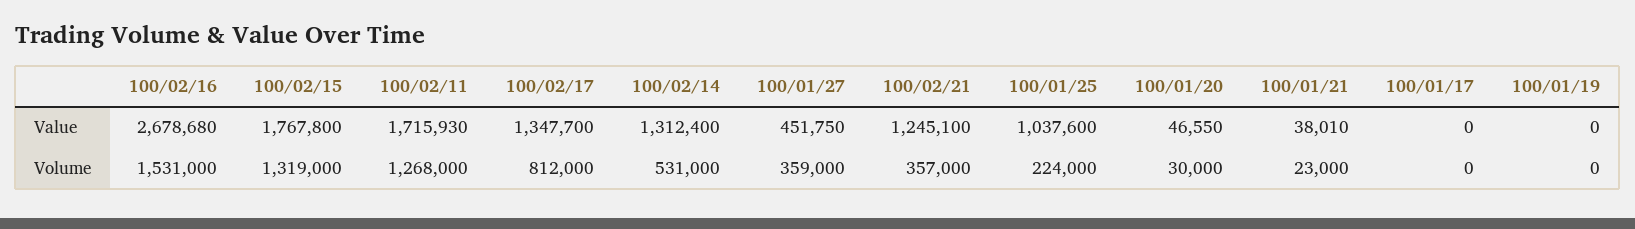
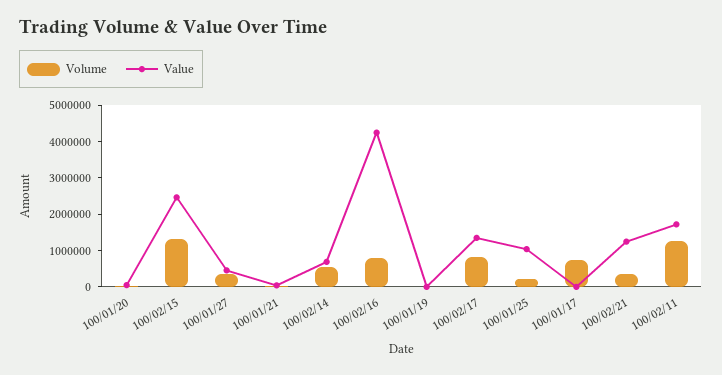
  {
    "Value": {
-     "100/02/16": 2678680,
+     "100/02/16": 4250000,
-     "100/02/15": 1767800,
+     "100/02/15": 2500000,
      "100/02/11": 1715930,
      "100/02/17": 1347700,
-     "100/02/14": 1312400,
+     "100/02/14": 750000,
      "100/01/27": 451750,
      "100/02/21": 1245100,
      "100/01/25": 1037600,
      "100/01/20": 46550,
      "100/01/21": 38010,
      "100/01/17": 0,
      "100/01/19": 0
    },
    "Volume": {
-     "100/02/16": 1531000,
+     "100/02/16": 750000,
      "100/02/15": 1319000,
      "100/02/11": 1268000,
      "100/02/17": 812000,
      "100/02/14": 531000,
      "100/01/27": 359000,
      "100/02/21": 357000,
      "100/01/25": 224000,
      "100/01/20": 30000,
      "100/01/21": 23000,
-     "100/01/17": 0,
+     "100/01/17": 750000,
      "100/01/19": 0
    }
  }

